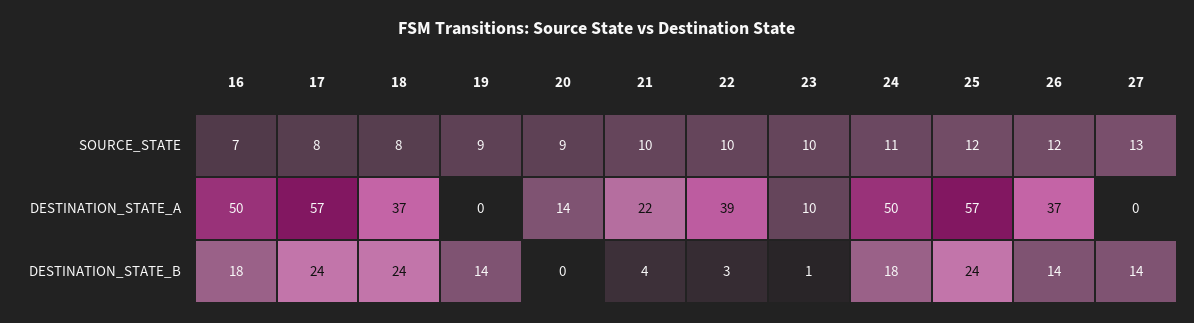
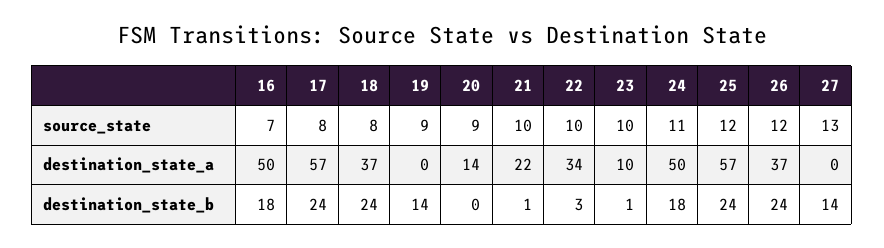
  {
    "16": {
      "SOURCE_STATE": 7,
      "DESTINATION_STATE_A": 50,
      "DESTINATION_STATE_B": 18
    },
    "17": {
      "SOURCE_STATE": 8,
      "DESTINATION_STATE_A": 57,
      "DESTINATION_STATE_B": 24
    },
    "18": {
      "SOURCE_STATE": 8,
      "DESTINATION_STATE_A": 37,
      "DESTINATION_STATE_B": 24
    },
    "19": {
      "SOURCE_STATE": 9,
      "DESTINATION_STATE_A": 0,
      "DESTINATION_STATE_B": 14
    },
    "20": {
      "SOURCE_STATE": 9,
      "DESTINATION_STATE_A": 14,
      "DESTINATION_STATE_B": 0
    },
    "21": {
      "SOURCE_STATE": 10,
      "DESTINATION_STATE_A": 22,
-     "DESTINATION_STATE_B": 4
+     "DESTINATION_STATE_B": 1
    },
    "22": {
      "SOURCE_STATE": 10,
-     "DESTINATION_STATE_A": 39,
+     "DESTINATION_STATE_A": 34,
      "DESTINATION_STATE_B": 3
    },
    "23": {
      "SOURCE_STATE": 10,
      "DESTINATION_STATE_A": 10,
      "DESTINATION_STATE_B": 1
    },
    "24": {
      "SOURCE_STATE": 11,
      "DESTINATION_STATE_A": 50,
      "DESTINATION_STATE_B": 18
    },
    "25": {
      "SOURCE_STATE": 12,
      "DESTINATION_STATE_A": 57,
      "DESTINATION_STATE_B": 24
    },
    "26": {
      "SOURCE_STATE": 12,
      "DESTINATION_STATE_A": 37,
-     "DESTINATION_STATE_B": 14
+     "DESTINATION_STATE_B": 24
    },
    "27": {
      "SOURCE_STATE": 13,
      "DESTINATION_STATE_A": 0,
      "DESTINATION_STATE_B": 14
    }
  }

